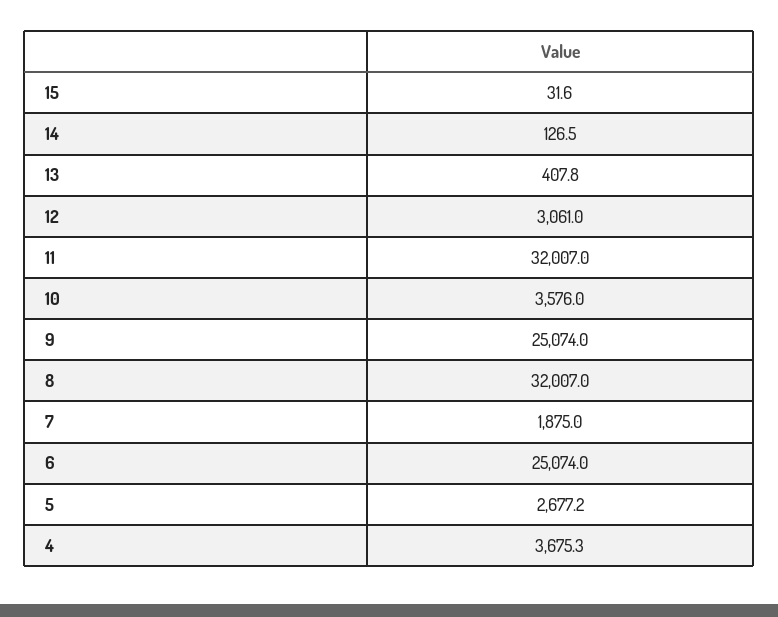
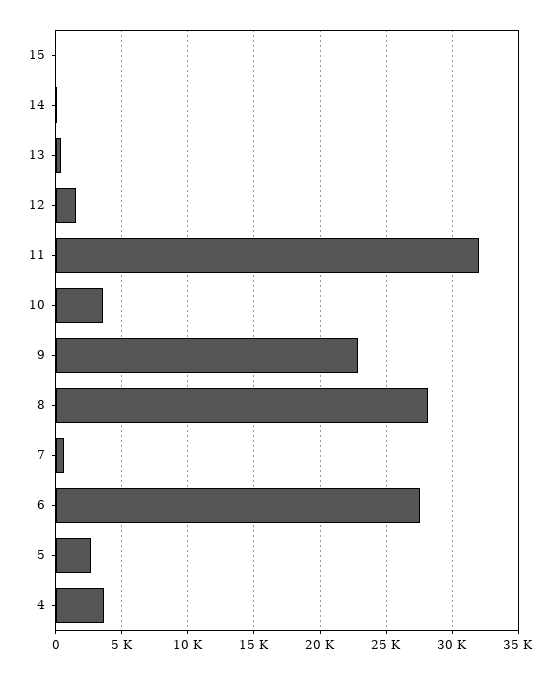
  {
    "15": 31.6,
    "14": 126.5,
    "13": 407.8,
-   "12": 3061,
+   "12": 1500,
    "11": 32007,
    "10": 3576,
-   "9": 25074,
+   "9": 23000,
-   "8": 32007,
+   "8": 28000,
-   "7": 1875,
+   "7": 500,
-   "6": 25074,
+   "6": 27500,
    "5": 2677.2,
    "4": 3675.3
  }

